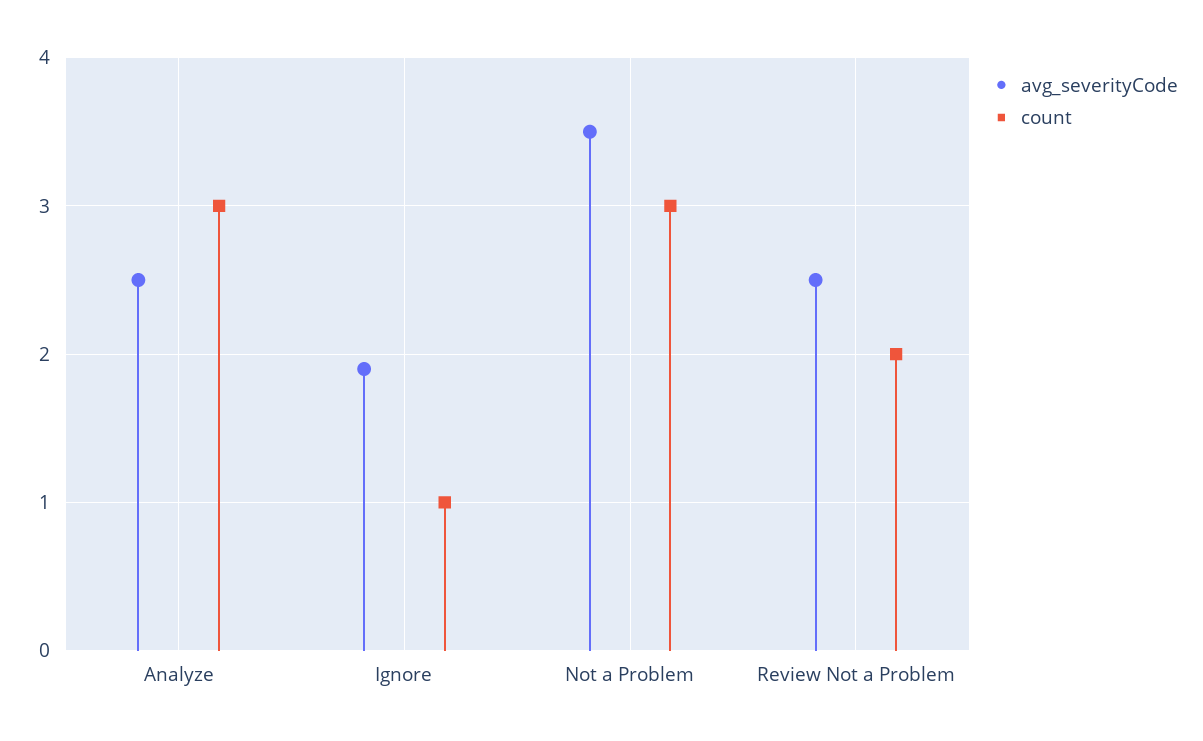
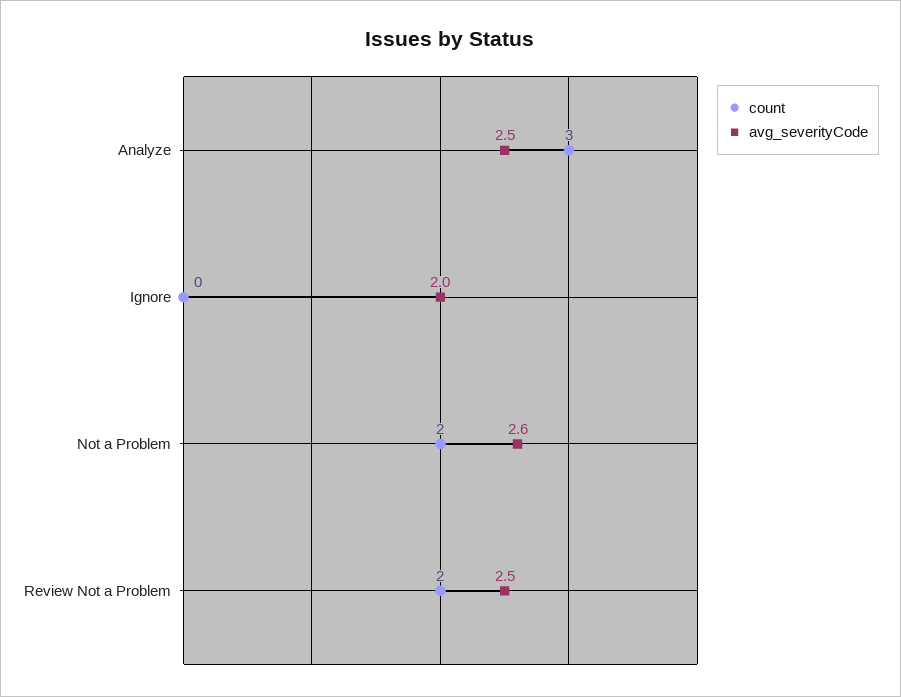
  {
    "avg_severityCode": {
      "Analyze": 2.5,
-     "Ignore": 1.9,
+     "Ignore": 2,
-     "Not a Problem": 3.5,
+     "Not a Problem": 2.6,
      "Review Not a Problem": 2.5
    },
    "count": {
      "Analyze": 3,
-     "Ignore": 1,
+     "Ignore": 0,
-     "Not a Problem": 3,
+     "Not a Problem": 2,
      "Review Not a Problem": 2
    }
  }

